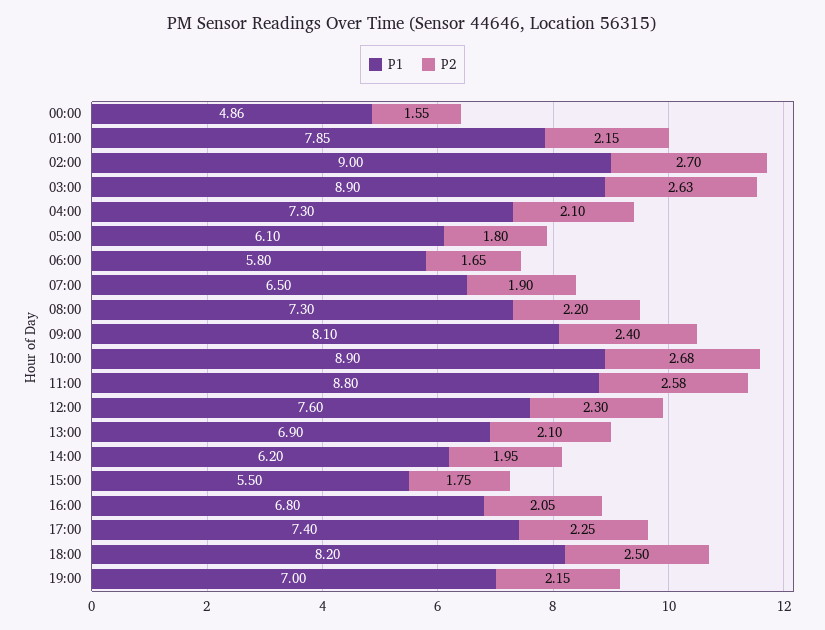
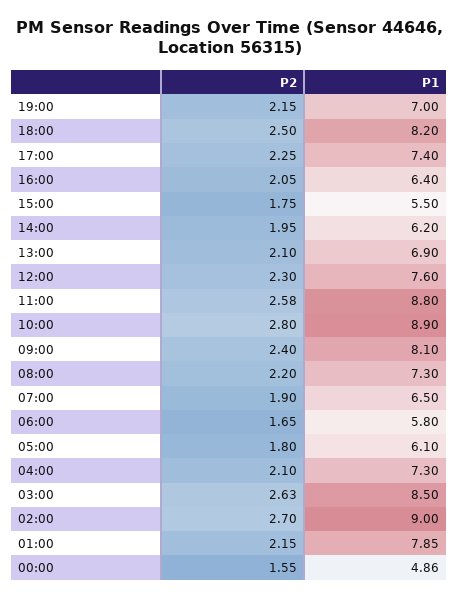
  {
    "P1": {
      "00:00": 4.86,
      "01:00": 7.85,
      "02:00": 9,
-     "03:00": 8.9,
+     "03:00": 8.5,
      "04:00": 7.3,
      "05:00": 6.1,
      "06:00": 5.8,
      "07:00": 6.5,
      "08:00": 7.3,
      "09:00": 8.1,
      "10:00": 8.9,
      "11:00": 8.8,
      "12:00": 7.6,
      "13:00": 6.9,
      "14:00": 6.2,
      "15:00": 5.5,
-     "16:00": 6.8,
+     "16:00": 6.4,
      "17:00": 7.4,
      "18:00": 8.2,
      "19:00": 7
    },
    "P2": {
      "00:00": 1.55,
      "01:00": 2.15,
      "02:00": 2.7,
      "03:00": 2.63,
      "04:00": 2.1,
      "05:00": 1.8,
      "06:00": 1.65,
      "07:00": 1.9,
      "08:00": 2.2,
      "09:00": 2.4,
-     "10:00": 2.68,
+     "10:00": 2.8,
      "11:00": 2.58,
      "12:00": 2.3,
      "13:00": 2.1,
      "14:00": 1.95,
      "15:00": 1.75,
      "16:00": 2.05,
      "17:00": 2.25,
      "18:00": 2.5,
      "19:00": 2.15
    }
  }

